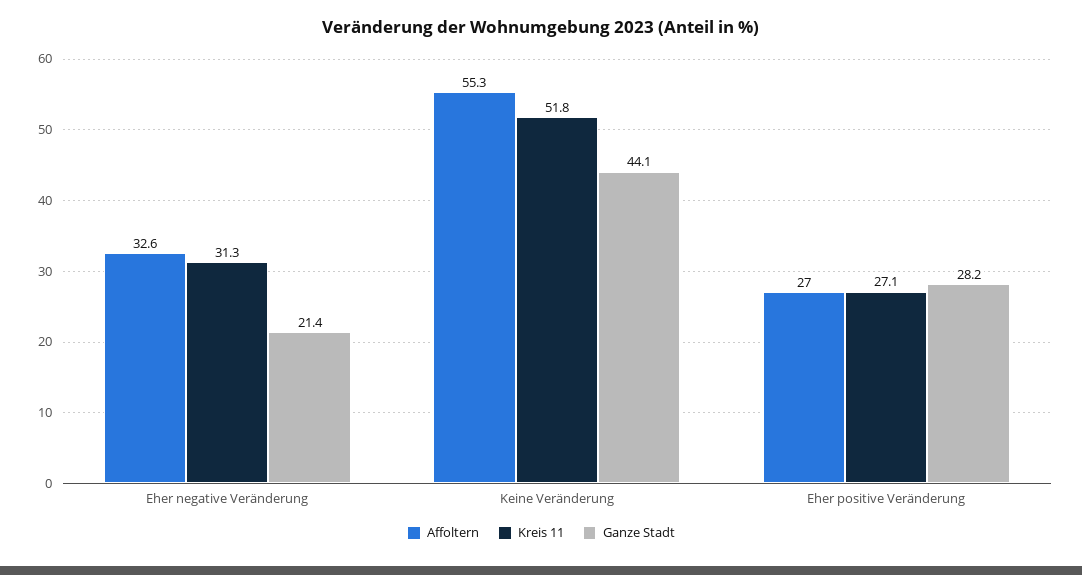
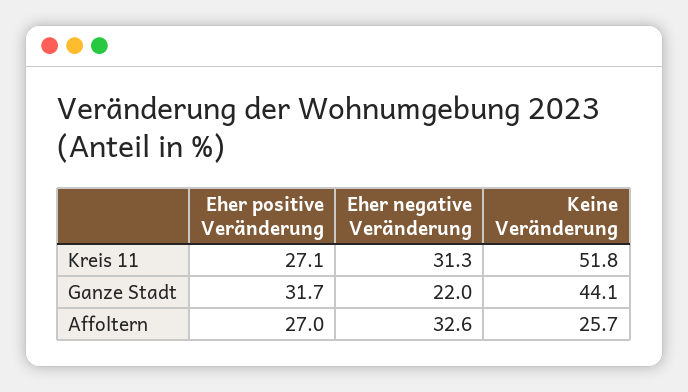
  {
    "Affoltern": {
      "Eher negative Veränderung": 32.6,
-     "Keine Veränderung": 55.3,
+     "Keine Veränderung": 25.7,
      "Eher positive Veränderung": 27
    },
    "Kreis 11": {
      "Eher negative Veränderung": 31.3,
      "Keine Veränderung": 51.8,
      "Eher positive Veränderung": 27.1
    },
    "Ganze Stadt": {
-     "Eher negative Veränderung": 21.4,
+     "Eher negative Veränderung": 22,
      "Keine Veränderung": 44.1,
-     "Eher positive Veränderung": 28.2
+     "Eher positive Veränderung": 31.7
    }
  }

